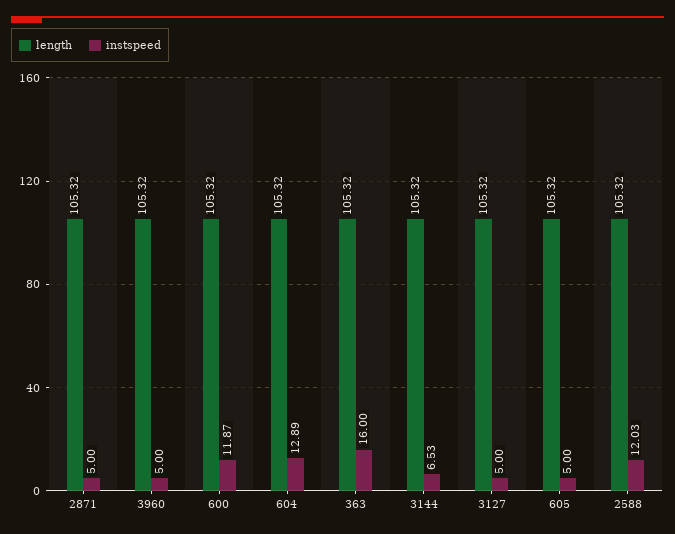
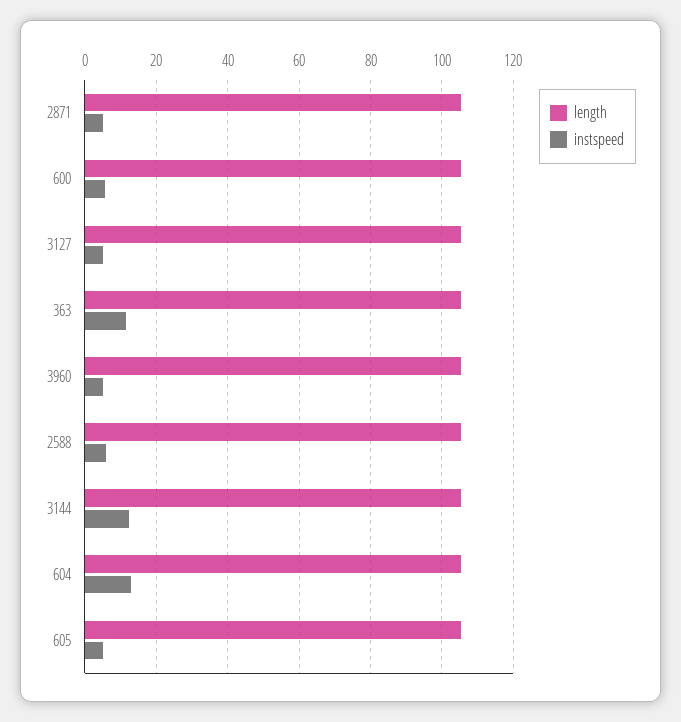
  {
    "length": {
      "2871": 105.32,
      "3960": 105.32,
      "600": 105.32,
      "604": 105.32,
      "363": 105.32,
      "3144": 105.32,
      "3127": 105.32,
      "605": 105.32,
      "2588": 105.32
    },
    "instspeed": {
      "2871": 5,
      "3960": 5,
-     "600": 11.87,
+     "600": 6,
      "604": 12.89,
-     "363": 16,
+     "363": 12,
-     "3144": 6.53,
+     "3144": 12,
      "3127": 5,
      "605": 5,
-     "2588": 12.03
+     "2588": 6
    }
  }

